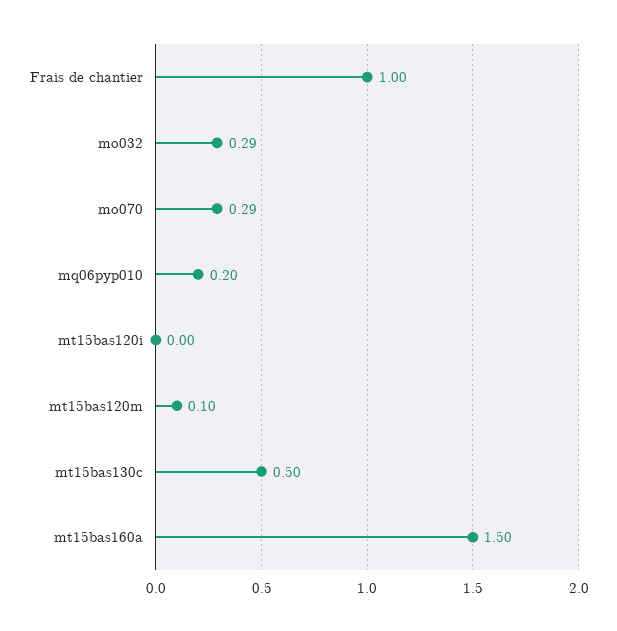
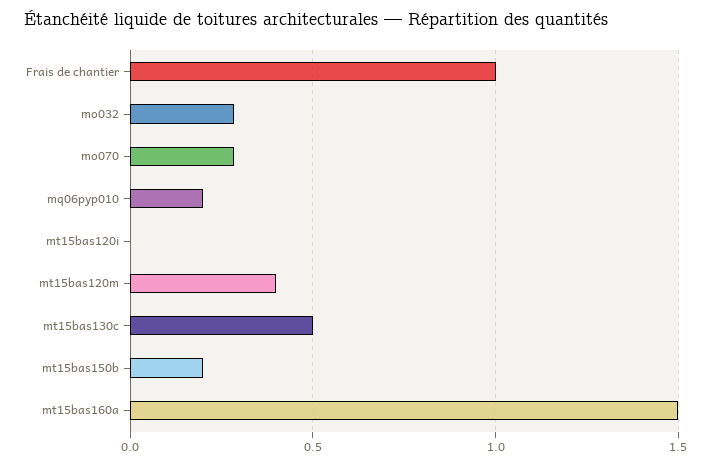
  {
    "Frais de chantier": 1,
    "mo032": 0.29,
    "mo070": 0.29,
    "mq06pyp010": 0.2,
    "mt15bas120i": 0,
-   "mt15bas120m": 0.1,
+   "mt15bas120m": 0.4,
    "mt15bas130c": 0.5,
-   "mt15bas160a": 1.5
+   "mt15bas160a": 1.5,
+   "mt15bas150b": 0.2
  }

